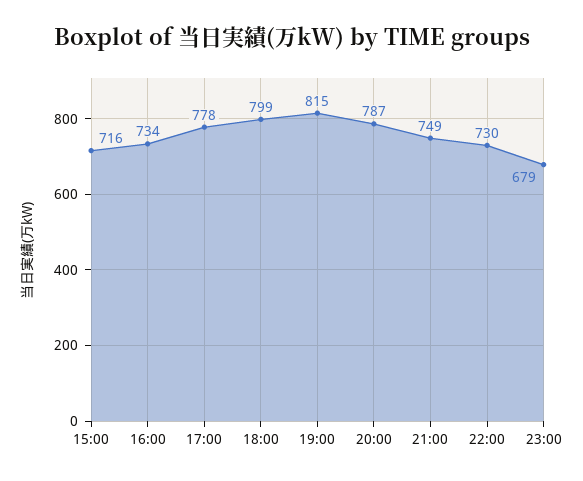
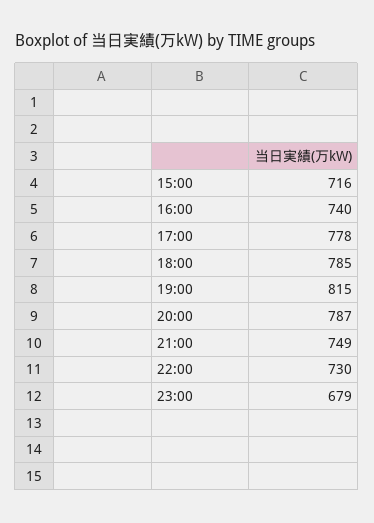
  {
    "15:00": 716,
-   "16:00": 734,
+   "16:00": 740,
    "17:00": 778,
-   "18:00": 799,
+   "18:00": 785,
    "19:00": 815,
    "20:00": 787,
    "21:00": 749,
    "22:00": 730,
    "23:00": 679
  }

